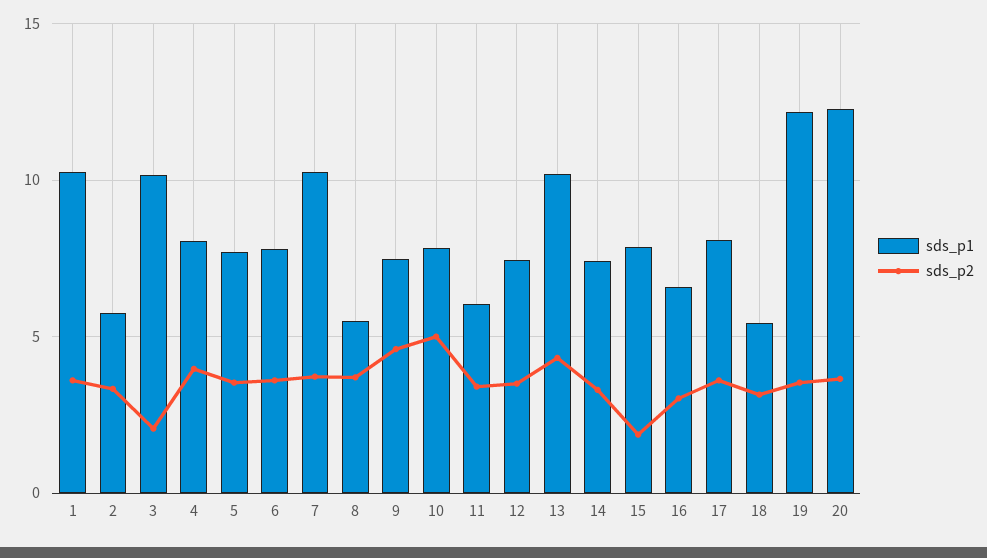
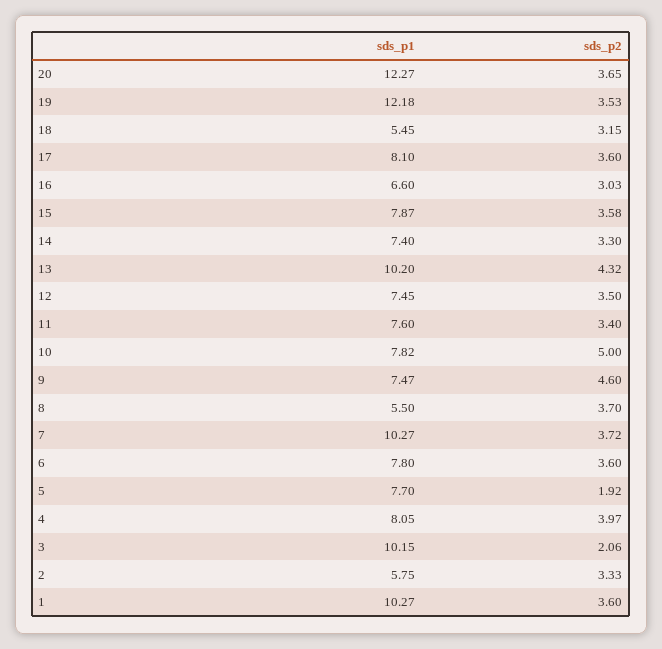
  {
    "sds_p1": {
      "1": 10.27,
      "2": 5.75,
      "3": 10.15,
      "4": 8.05,
      "5": 7.7,
      "6": 7.8,
      "7": 10.27,
      "8": 5.5,
      "9": 7.47,
      "10": 7.82,
-     "11": 6,
+     "11": 7.6,
      "12": 7.45,
      "13": 10.2,
      "14": 7.4,
      "15": 7.87,
      "16": 6.6,
      "17": 8.1,
      "18": 5.45,
      "19": 12.18,
      "20": 12.27
    },
    "sds_p2": {
      "1": 3.6,
      "2": 3.33,
      "3": 2.06,
      "4": 3.97,
-     "5": 3.5,
+     "5": 1.92,
      "6": 3.6,
      "7": 3.72,
      "8": 3.7,
      "9": 4.6,
      "10": 5,
      "11": 3.4,
      "12": 3.5,
      "13": 4.32,
      "14": 3.3,
-     "15": 2,
+     "15": 3.58,
      "16": 3.03,
      "17": 3.6,
      "18": 3.15,
      "19": 3.53,
      "20": 3.65
    }
  }

